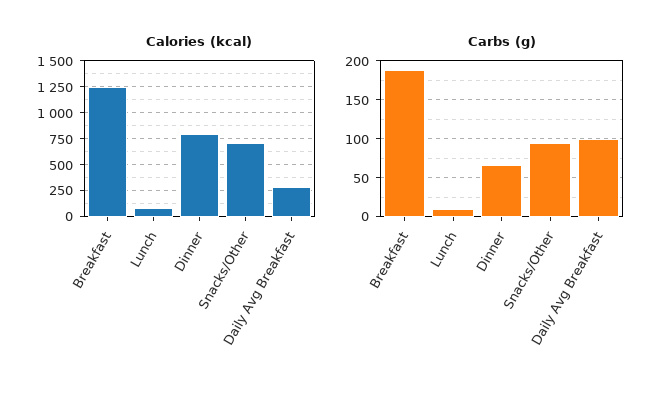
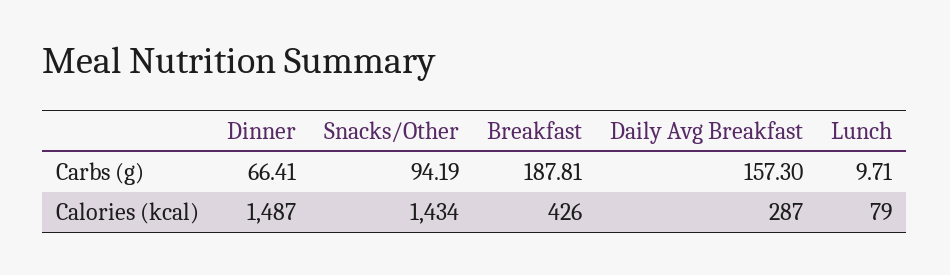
  {
    "Calories (kcal)": {
-     "Breakfast": 1250,
+     "Breakfast": 426,
      "Lunch": 79,
-     "Dinner": 750,
+     "Dinner": 1487,
-     "Snacks/Other": 750,
+     "Snacks/Other": 1434,
      "Daily Avg Breakfast": 287
    },
    "Carbs (g)": {
      "Breakfast": 187.81,
      "Lunch": 9.71,
      "Dinner": 66.41,
      "Snacks/Other": 94.19,
-     "Daily Avg Breakfast": 100
+     "Daily Avg Breakfast": 157.3
    }
  }

